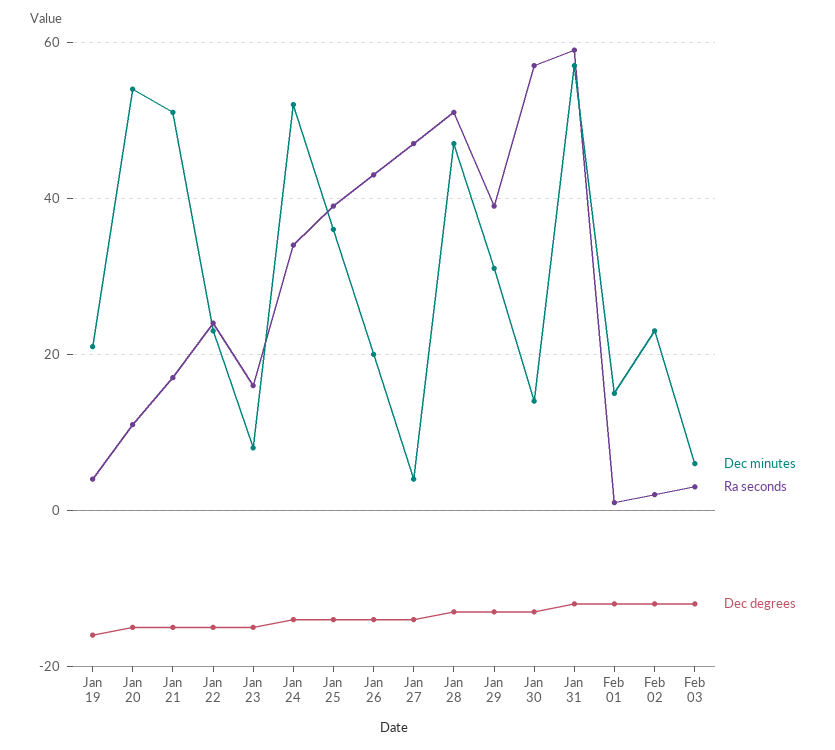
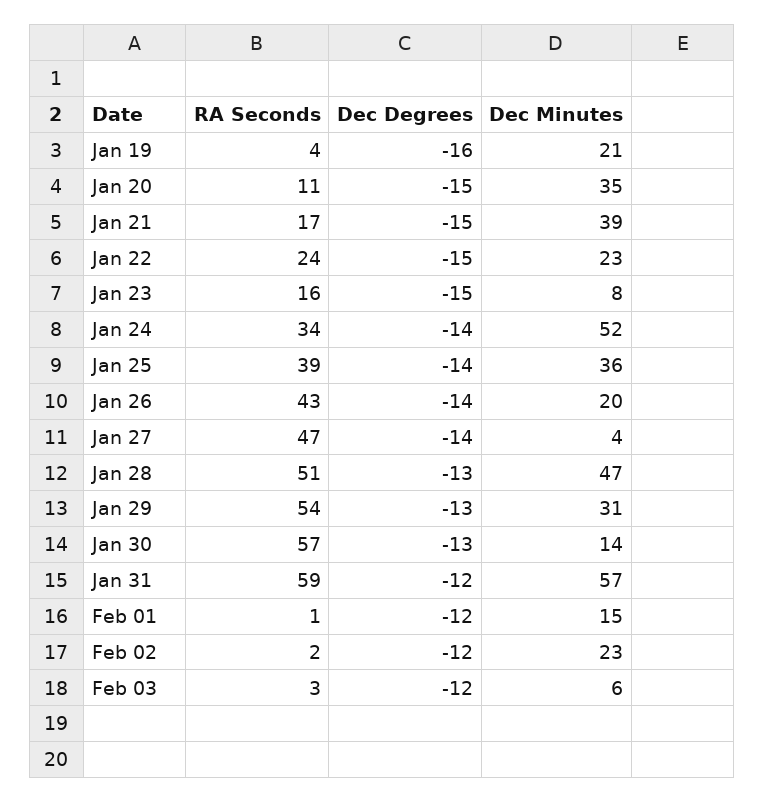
  {
    "Dec minutes": {
      "Jan 19": 21,
-     "Jan 20": 55,
+     "Jan 20": 35,
-     "Jan 21": 50,
+     "Jan 21": 39,
      "Jan 22": 23,
      "Jan 23": 8,
      "Jan 24": 52,
      "Jan 25": 36,
      "Jan 26": 20,
      "Jan 27": 4,
      "Jan 28": 47,
      "Jan 29": 31,
      "Jan 30": 14,
      "Jan 31": 57,
      "Feb 01": 15,
      "Feb 02": 23,
      "Feb 03": 6
    },
    "Ra seconds": {
      "Jan 19": 4,
      "Jan 20": 11,
      "Jan 21": 17,
      "Jan 22": 24,
      "Jan 23": 16,
      "Jan 24": 34,
      "Jan 25": 39,
      "Jan 26": 43,
      "Jan 27": 47,
      "Jan 28": 51,
-     "Jan 29": 40,
+     "Jan 29": 54,
      "Jan 30": 57,
      "Jan 31": 59,
      "Feb 01": 1,
      "Feb 02": 2,
      "Feb 03": 3
    },
    "Dec degrees": {
      "Jan 19": -16,
      "Jan 20": -15,
      "Jan 21": -15,
      "Jan 22": -15,
      "Jan 23": -15,
      "Jan 24": -14,
      "Jan 25": -14,
      "Jan 26": -14,
      "Jan 27": -14,
      "Jan 28": -13,
      "Jan 29": -13,
      "Jan 30": -13,
      "Jan 31": -12,
      "Feb 01": -12,
      "Feb 02": -12,
      "Feb 03": -12
    }
  }

